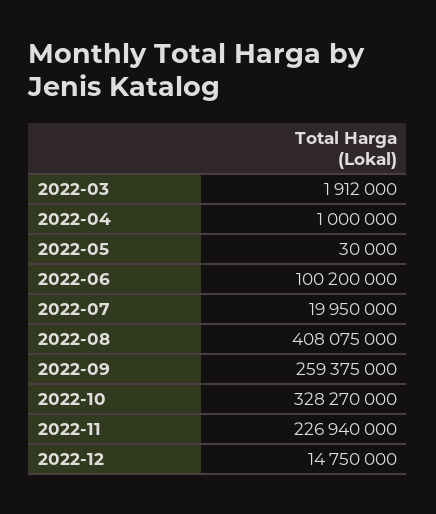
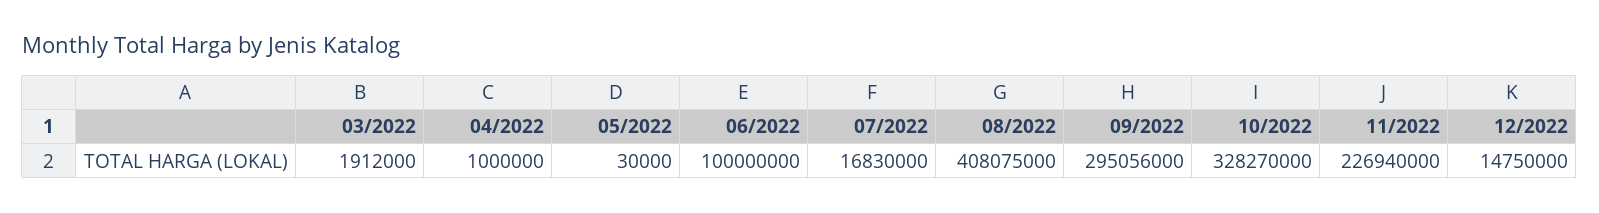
  {
    "2022-03": 1912000,
    "2022-04": 1000000,
    "2022-05": 30000,
-   "2022-06": 100200000,
+   "2022-06": 100000000,
-   "2022-07": 19950000,
+   "2022-07": 16830000,
    "2022-08": 408075000,
-   "2022-09": 259375000,
+   "2022-09": 295056000,
    "2022-10": 328270000,
    "2022-11": 226940000,
    "2022-12": 14750000
  }

